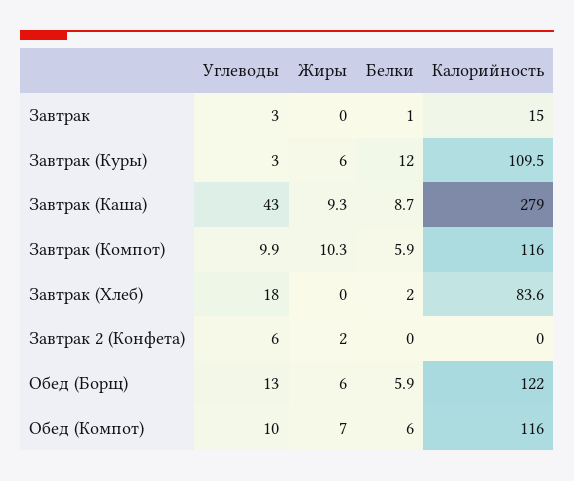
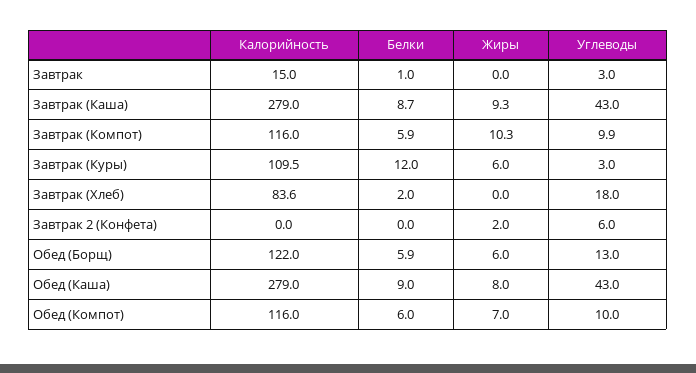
  {
    "Углеводы": {
      "Завтрак": 3,
      "Завтрак (Куры)": 3,
      "Завтрак (Каша)": 43,
      "Завтрак (Компот)": 9.9,
      "Завтрак (Хлеб)": 18,
      "Завтрак 2 (Конфета)": 6,
      "Обед (Борщ)": 13,
-     "Обед (Компот)": 10
+     "Обед (Компот)": 10,
+     "Обед (Каша)": 43
    },
    "Жиры": {
      "Завтрак": 0,
      "Завтрак (Куры)": 6,
      "Завтрак (Каша)": 9.3,
      "Завтрак (Компот)": 10.3,
      "Завтрак (Хлеб)": 0,
      "Завтрак 2 (Конфета)": 2,
      "Обед (Борщ)": 6,
-     "Обед (Компот)": 7
+     "Обед (Компот)": 7,
+     "Обед (Каша)": 8
    },
    "Белки": {
      "Завтрак": 1,
      "Завтрак (Куры)": 12,
      "Завтрак (Каша)": 8.7,
      "Завтрак (Компот)": 5.9,
      "Завтрак (Хлеб)": 2,
      "Завтрак 2 (Конфета)": 0,
      "Обед (Борщ)": 5.9,
-     "Обед (Компот)": 6
+     "Обед (Компот)": 6,
+     "Обед (Каша)": 9
    },
    "Калорийность": {
      "Завтрак": 15,
      "Завтрак (Куры)": 109.5,
      "Завтрак (Каша)": 279,
      "Завтрак (Компот)": 116,
      "Завтрак (Хлеб)": 83.6,
      "Завтрак 2 (Конфета)": 0,
      "Обед (Борщ)": 122,
-     "Обед (Компот)": 116
+     "Обед (Компот)": 116,
+     "Обед (Каша)": 279
    }
  }

